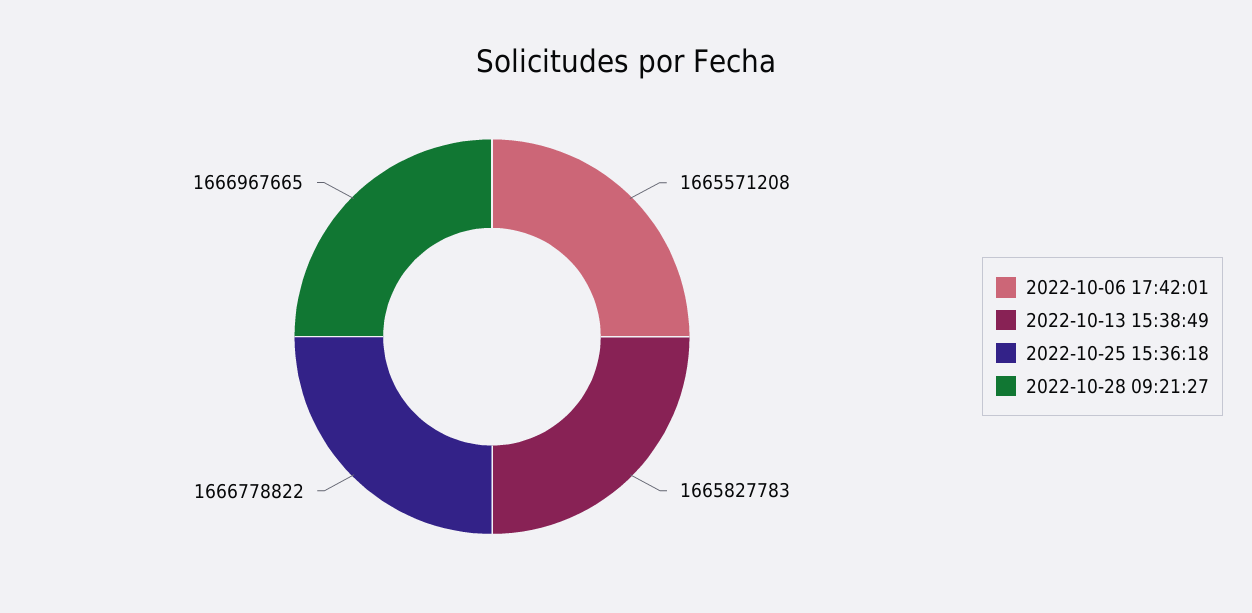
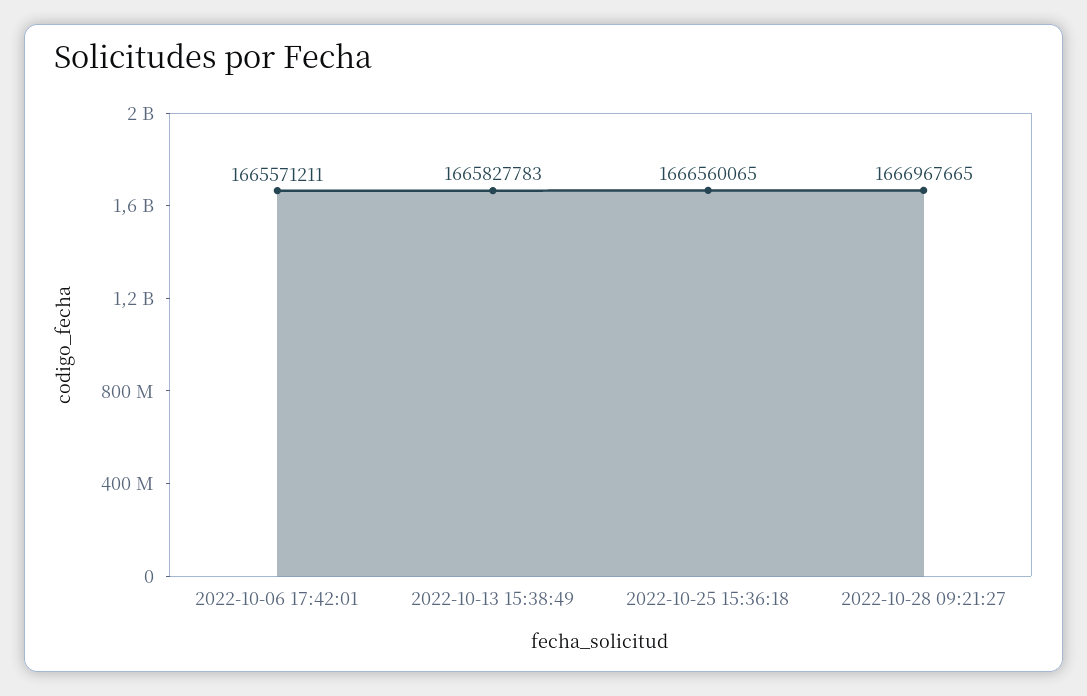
  {
-   "2022-10-06 17:42:01": 1665571208,
+   "2022-10-06 17:42:01": 1665571211,
    "2022-10-13 15:38:49": 1665827783,
-   "2022-10-25 15:36:18": 1666778822,
+   "2022-10-25 15:36:18": 1666560065,
    "2022-10-28 09:21:27": 1666967665
  }

